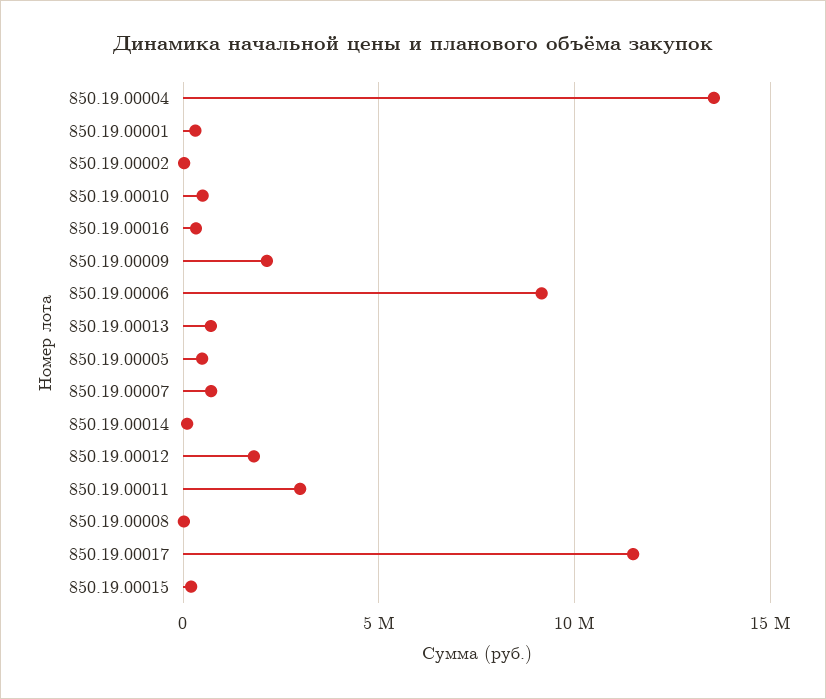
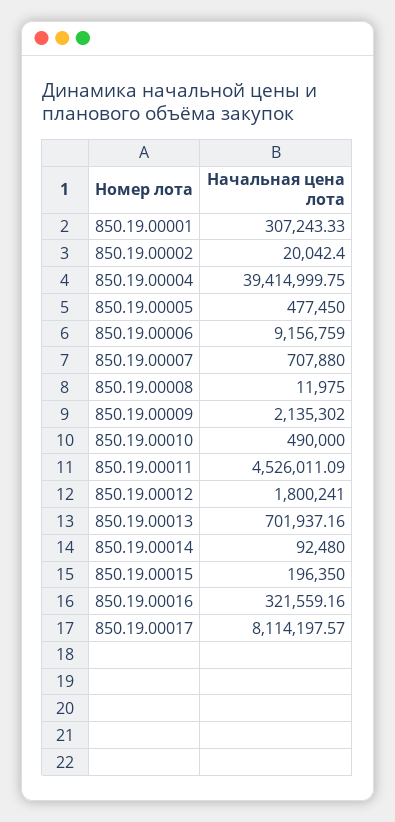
  {
-   "850.19.00004": 13500000,
+   "850.19.00004": 39414999.75,
    "850.19.00001": 307243.33,
    "850.19.00002": 20042.4,
    "850.19.00010": 490000,
    "850.19.00016": 321559.16,
    "850.19.00009": 2135302,
    "850.19.00006": 9156759,
    "850.19.00013": 701937.16,
    "850.19.00005": 477450,
    "850.19.00007": 707880,
    "850.19.00014": 92480,
    "850.19.00012": 1800241,
-   "850.19.00011": 3000000,
+   "850.19.00011": 4526011.09,
    "850.19.00008": 11975,
-   "850.19.00017": 11500000,
+   "850.19.00017": 8114197.57,
    "850.19.00015": 196350
  }

